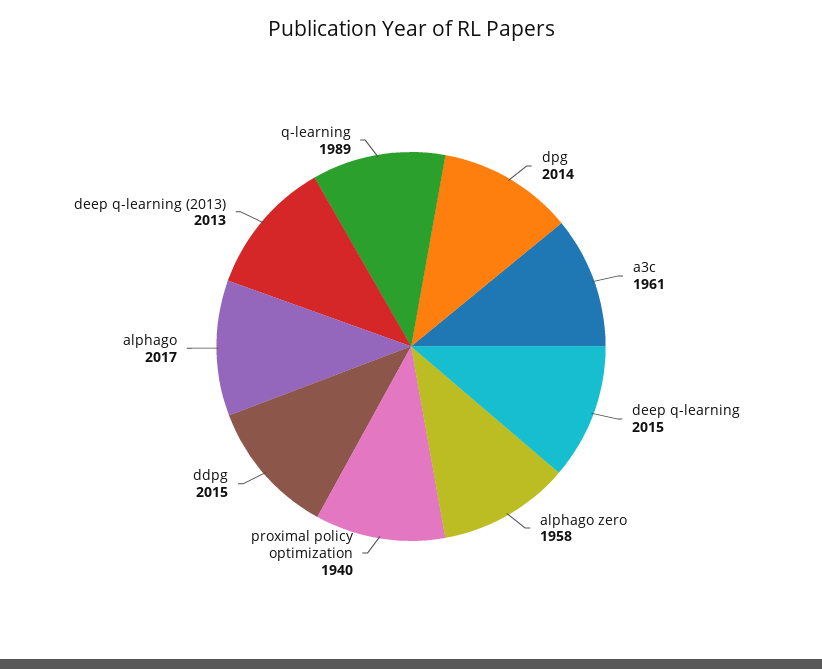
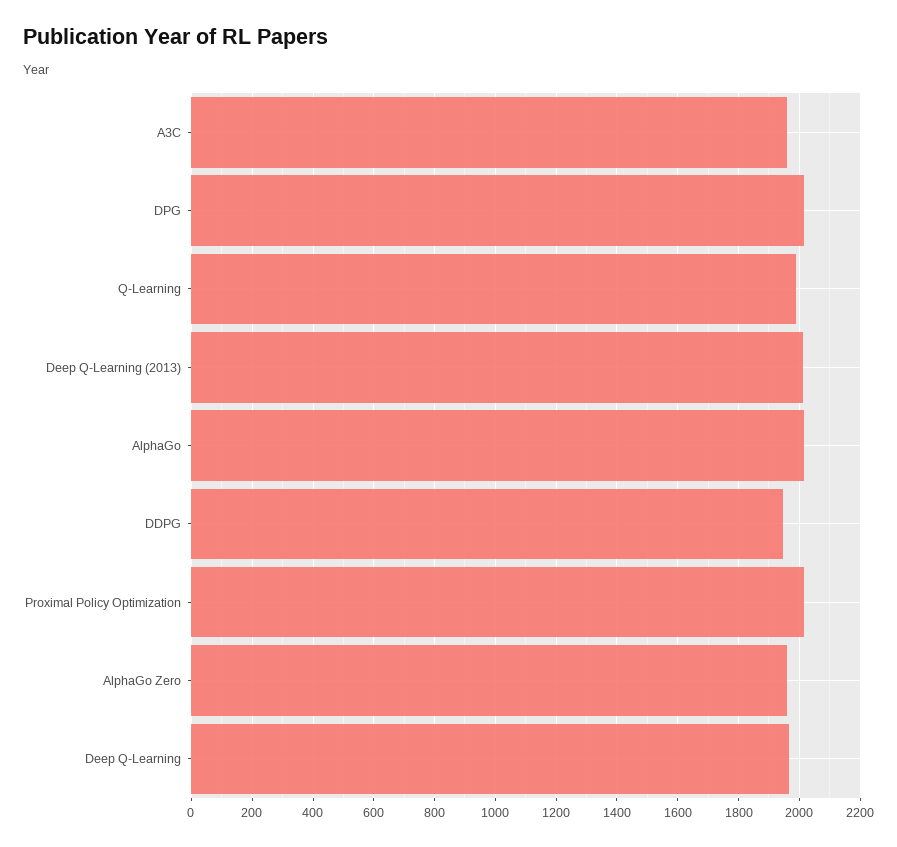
  {
    "dpg": 2014,
    "a3c": 1961,
-   "deep q-learning": 2015,
+   "deep q-learning": 1960,
    "alphago zero": 1958,
-   "proximal policy optimization": 1940,
+   "proximal policy optimization": 2020,
-   "ddpg": 2015,
+   "ddpg": 1940,
    "alphago": 2017,
    "deep q-learning (2013)": 2013,
    "q-learning": 1989
  }

